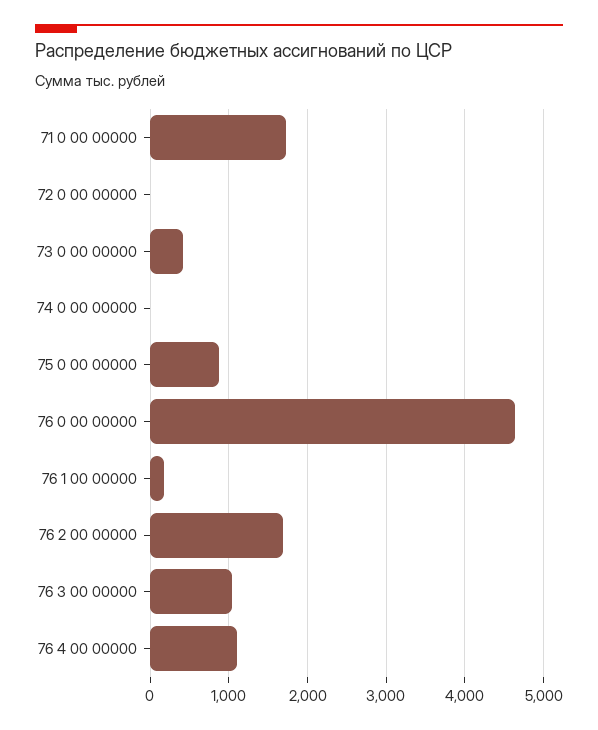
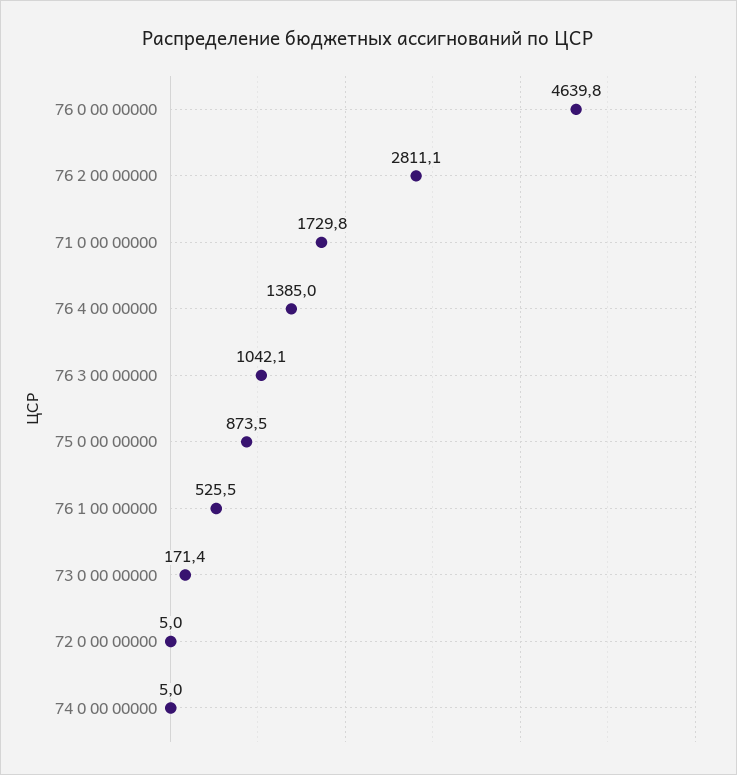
  {
    "71 0 00 00000": 1729.8,
    "72 0 00 00000": 5,
-   "73 0 00 00000": 400,
+   "73 0 00 00000": 171.4,
    "74 0 00 00000": 5,
    "75 0 00 00000": 873.5,
    "76 0 00 00000": 4639.8,
-   "76 1 00 00000": 200,
+   "76 1 00 00000": 525.5,
-   "76 2 00 00000": 1700,
+   "76 2 00 00000": 2811.1,
    "76 3 00 00000": 1042.1,
-   "76 4 00 00000": 1100
+   "76 4 00 00000": 1385
  }

